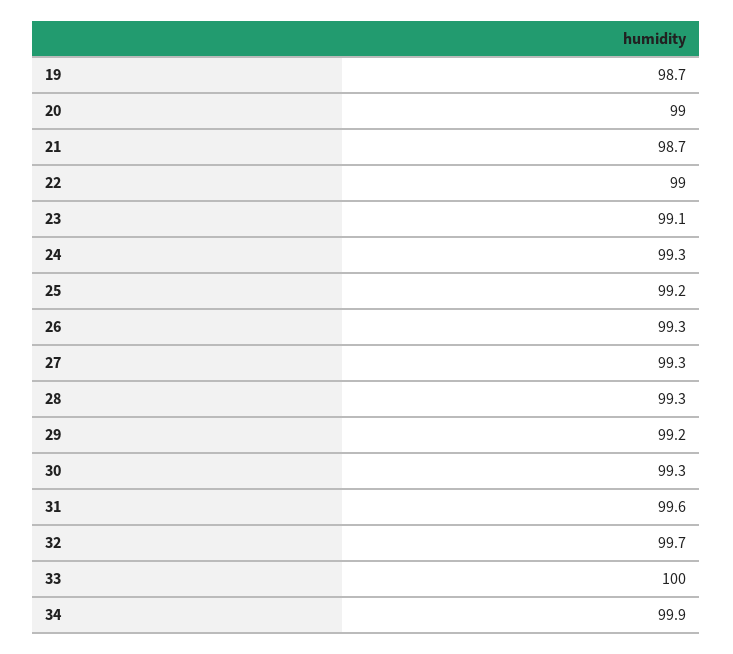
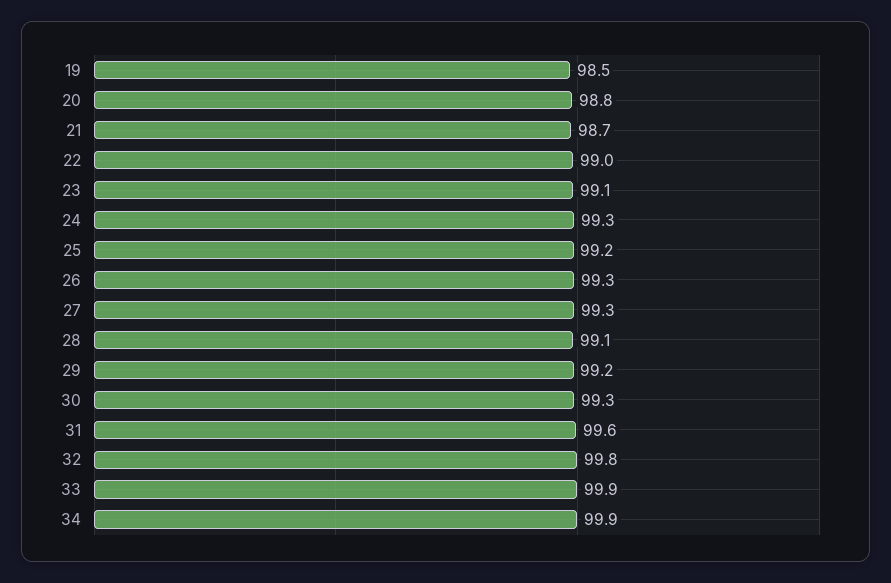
  {
-   "19": 98.7,
+   "19": 98.5,
-   "20": 99,
+   "20": 98.8,
    "21": 98.7,
    "22": 99,
    "23": 99.1,
    "24": 99.3,
    "25": 99.2,
    "26": 99.3,
    "27": 99.3,
-   "28": 99.3,
+   "28": 99.1,
    "29": 99.2,
    "30": 99.3,
    "31": 99.6,
-   "32": 99.7,
+   "32": 99.8,
-   "33": 100,
+   "33": 99.9,
    "34": 99.9
  }

